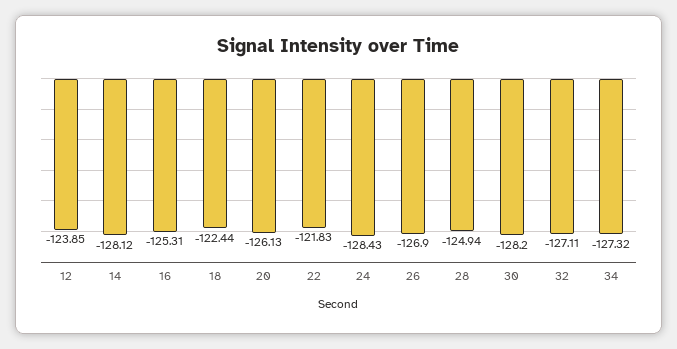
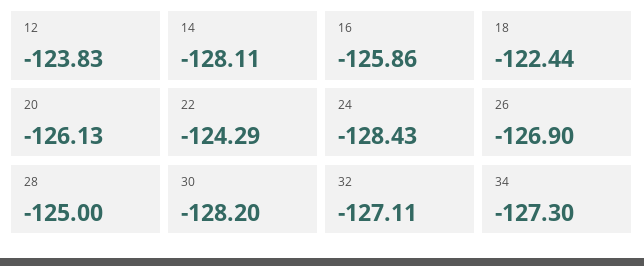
  {
-   "12": -123.85,
+   "12": -123.83,
-   "14": -128.12,
+   "14": -128.11,
-   "16": -125.31,
+   "16": -125.86,
    "18": -122.44,
    "20": -126.13,
-   "22": -121.83,
+   "22": -124.29,
    "24": -128.43,
    "26": -126.9,
-   "28": -124.94,
+   "28": -125,
    "30": -128.2,
    "32": -127.11,
-   "34": -127.32
+   "34": -127.3
  }

